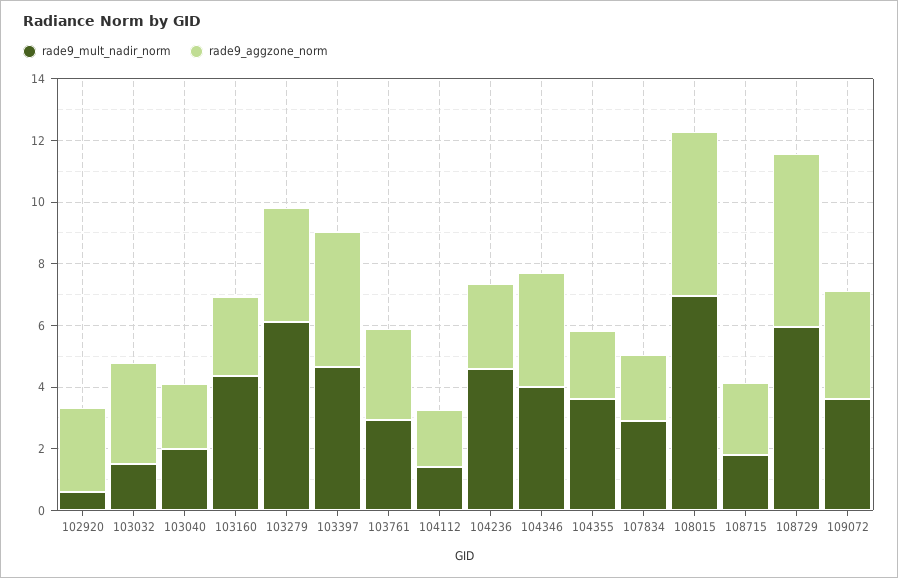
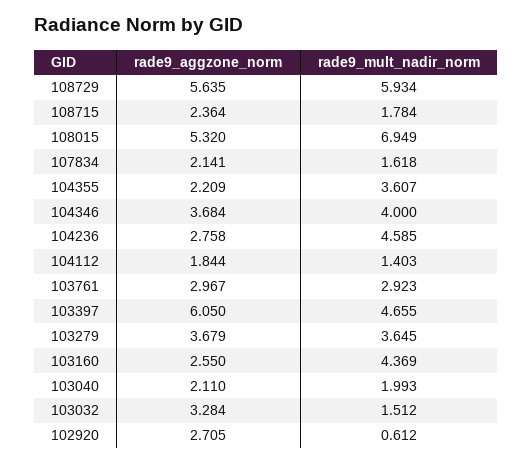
  {
    "rade9_mult_nadir_norm": {
      "102920": 0.612,
      "103032": 1.512,
      "103040": 1.993,
      "103160": 4.369,
-     "103279": 6,
+     "103279": 3.645,
      "103397": 4.655,
      "103761": 2.923,
      "104112": 1.403,
      "104236": 4.585,
      "104346": 4,
      "104355": 3.607,
-     "107834": 3,
+     "107834": 1.618,
      "108015": 6.949,
      "108715": 1.784,
-     "108729": 5.934,
+     "108729": 5.934
-     "109072": 3.5
    },
    "rade9_aggzone_norm": {
      "102920": 2.705,
      "103032": 3.284,
      "103040": 2.11,
      "103160": 2.55,
      "103279": 3.679,
-     "103397": 4.5,
+     "103397": 6.05,
      "103761": 2.967,
      "104112": 1.844,
      "104236": 2.758,
      "104346": 3.684,
      "104355": 2.209,
      "107834": 2.141,
      "108015": 5.32,
      "108715": 2.364,
-     "108729": 5.635,
+     "108729": 5.635
-     "109072": 3.5
    }
  }

